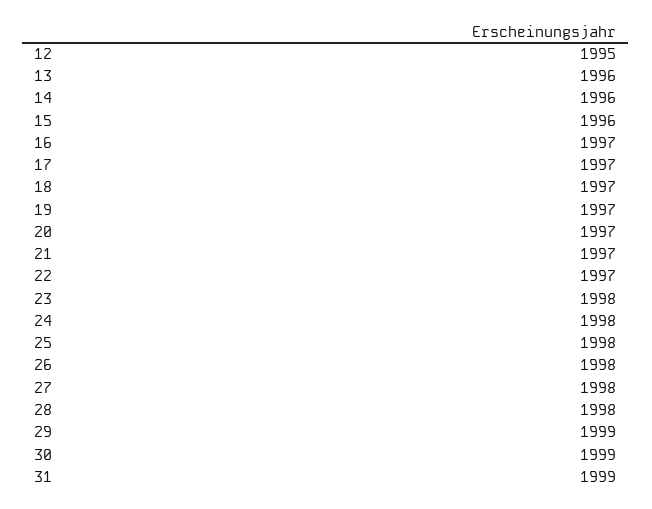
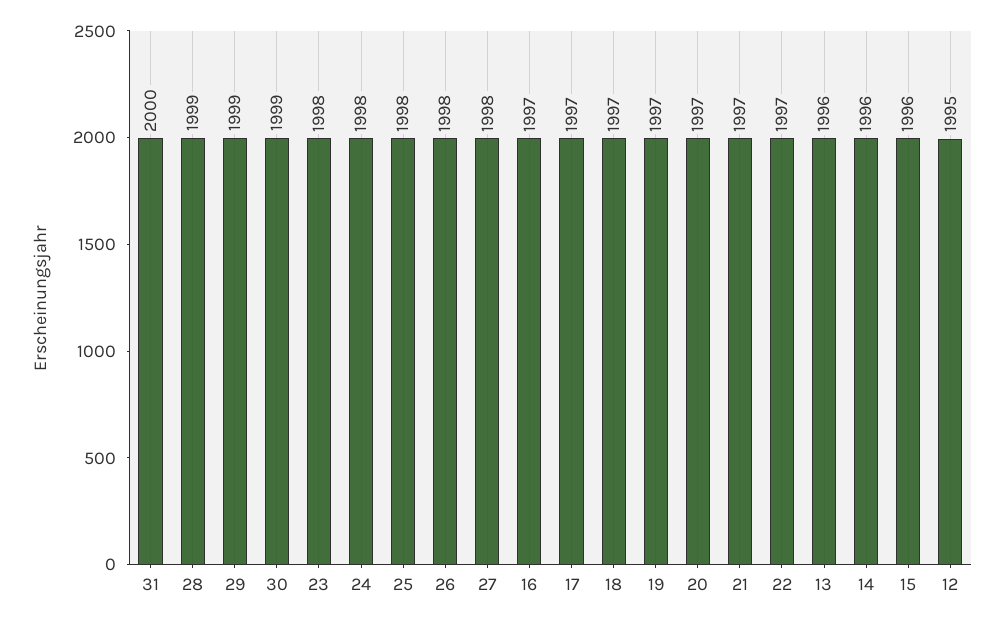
  {
    "12": 1995,
    "13": 1996,
    "14": 1996,
    "15": 1996,
    "16": 1997,
    "17": 1997,
    "18": 1997,
    "19": 1997,
    "20": 1997,
    "21": 1997,
    "22": 1997,
    "23": 1998,
    "24": 1998,
    "25": 1998,
    "26": 1998,
    "27": 1998,
-   "28": 1998,
+   "28": 1999,
    "29": 1999,
    "30": 1999,
-   "31": 1999
+   "31": 2000
  }

